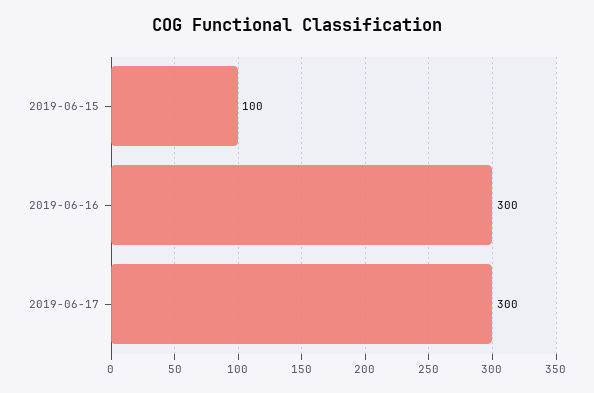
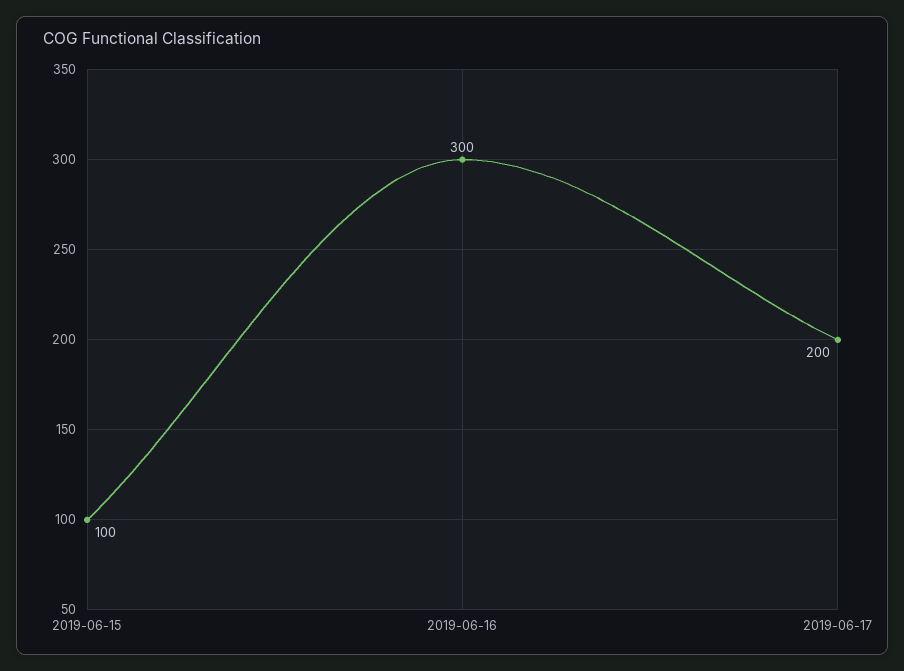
  {
    "2019-06-15": 100,
    "2019-06-16": 300,
-   "2019-06-17": 300
+   "2019-06-17": 200
  }

